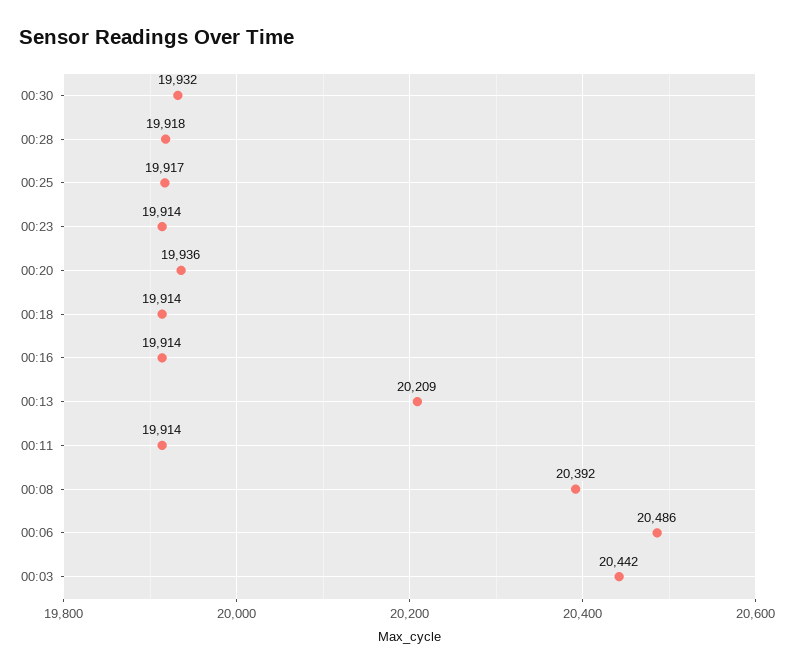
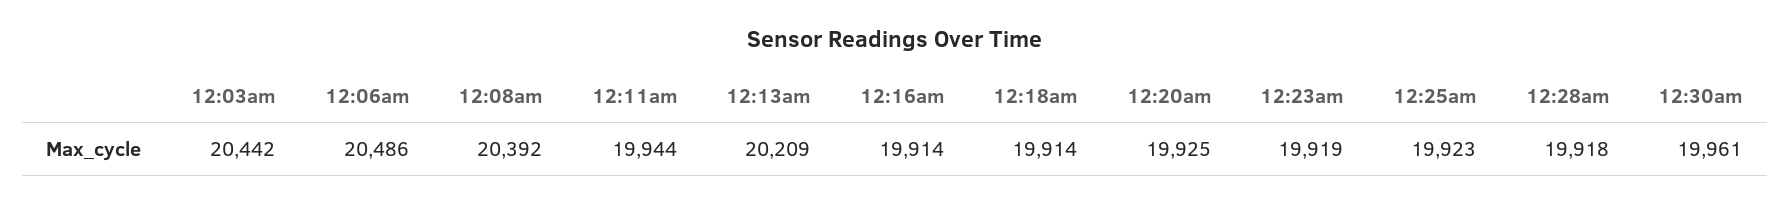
  {
-   "00:30": 19932,
+   "00:30": 19961,
    "00:28": 19918,
-   "00:25": 19917,
+   "00:25": 19923,
-   "00:23": 19914,
+   "00:23": 19919,
-   "00:20": 19936,
+   "00:20": 19925,
    "00:18": 19914,
    "00:16": 19914,
    "00:13": 20209,
-   "00:11": 19914,
+   "00:11": 19944,
    "00:08": 20392,
    "00:06": 20486,
    "00:03": 20442
  }

